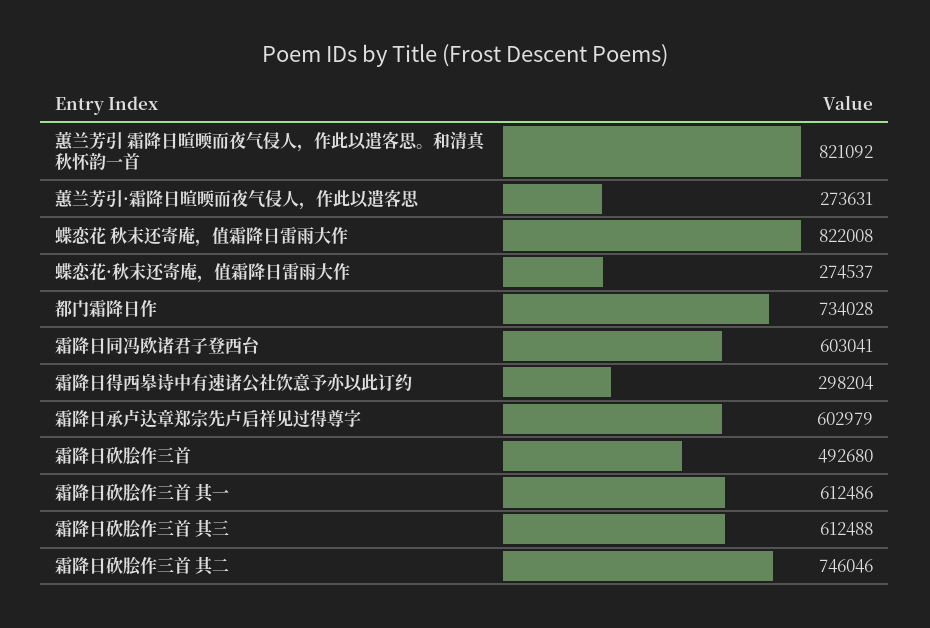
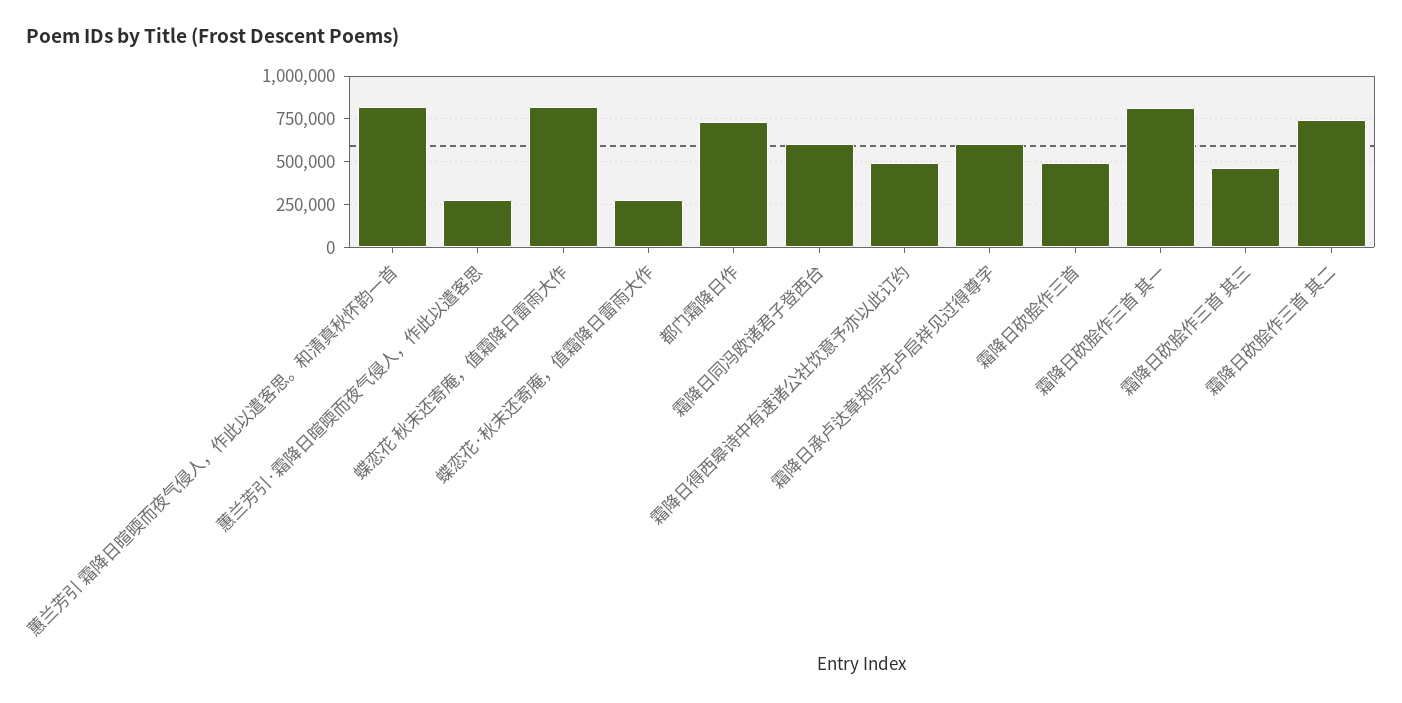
  {
    "蕙兰芳引 霜降日暄㬉而夜气侵人，作此以遣客思。和清真秋怀韵一首": 821092,
    "蕙兰芳引·霜降日暄㬉而夜气侵人，作此以遣客思": 273631,
    "蝶恋花 秋末还寄庵，值霜降日雷雨大作": 822008,
    "蝶恋花·秋末还寄庵，值霜降日雷雨大作": 274537,
    "都门霜降日作": 734028,
    "霜降日同冯欧诸君子登西台": 603041,
-   "霜降日得西皋诗中有速诸公社饮意予亦以此订约": 298204,
+   "霜降日得西皋诗中有速诸公社饮意予亦以此订约": 500000,
    "霜降日承卢达章郑宗先卢启祥见过得尊字": 602979,
    "霜降日砍脍作三首": 492680,
-   "霜降日砍脍作三首 其一": 612486,
+   "霜降日砍脍作三首 其一": 800000,
-   "霜降日砍脍作三首 其三": 612488,
+   "霜降日砍脍作三首 其三": 450000,
    "霜降日砍脍作三首 其二": 746046
  }

